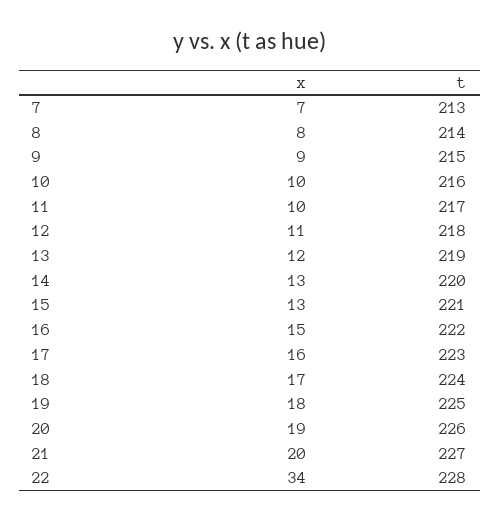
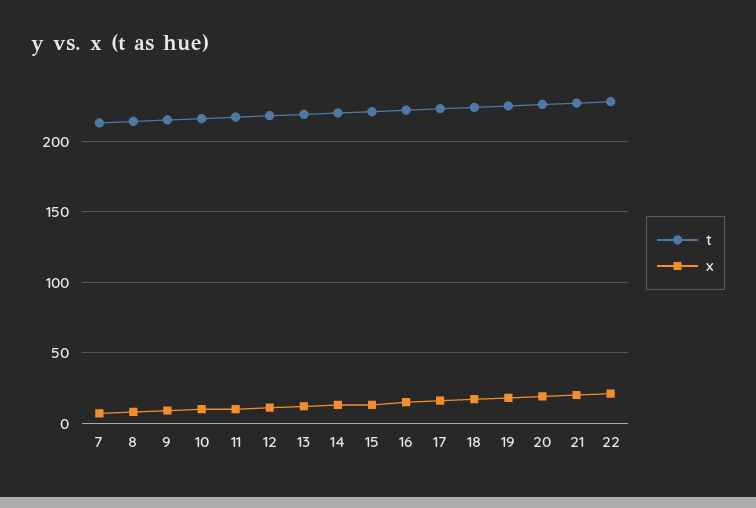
  {
    "x": {
      "7": 7,
      "8": 8,
      "9": 9,
      "10": 10,
      "11": 10,
      "12": 11,
      "13": 12,
      "14": 13,
      "15": 13,
      "16": 15,
      "17": 16,
      "18": 17,
      "19": 18,
      "20": 19,
      "21": 20,
-     "22": 34
+     "22": 20
    },
    "t": {
      "7": 213,
      "8": 214,
      "9": 215,
      "10": 216,
      "11": 217,
      "12": 218,
      "13": 219,
      "14": 220,
      "15": 221,
      "16": 222,
      "17": 223,
      "18": 224,
      "19": 225,
      "20": 226,
      "21": 227,
      "22": 228
    }
  }

